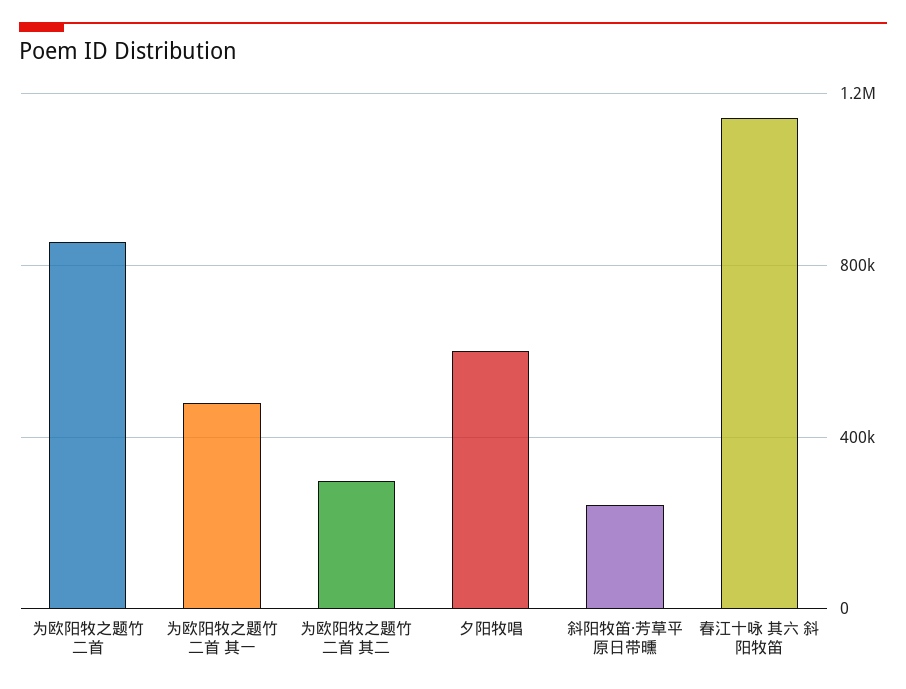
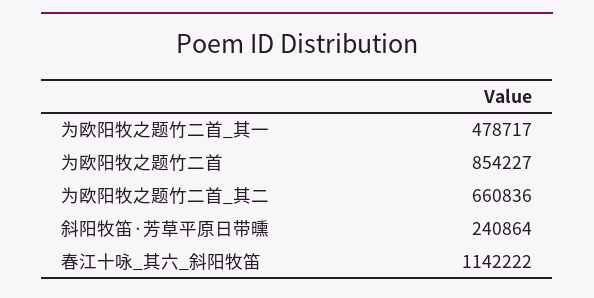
  {
    "为欧阳牧之题竹二首": 854227,
    "为欧阳牧之题竹二首 其一": 478717,
-   "为欧阳牧之题竹二首 其二": 300000,
+   "为欧阳牧之题竹二首 其二": 660836,
-   "夕阳牧唱": 600000,
    "斜阳牧笛·芳草平原日带曛": 240864,
    "春江十咏 其六 斜阳牧笛": 1142222
  }

